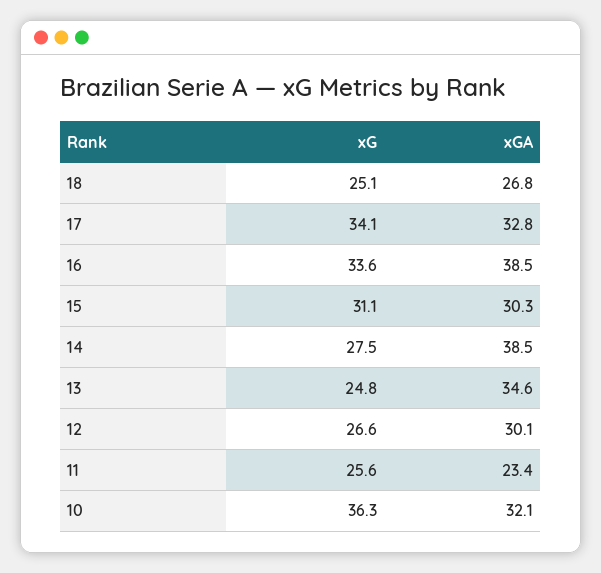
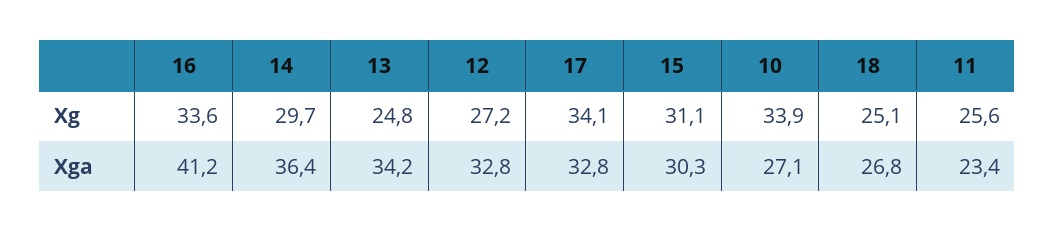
  {
    "xG": {
      "18": 25.1,
      "17": 34.1,
      "16": 33.6,
      "15": 31.1,
-     "14": 27.5,
+     "14": 29.7,
      "13": 24.8,
-     "12": 26.6,
+     "12": 27.2,
      "11": 25.6,
-     "10": 36.3
+     "10": 33.9
    },
    "xGA": {
      "18": 26.8,
      "17": 32.8,
-     "16": 38.5,
+     "16": 41.2,
      "15": 30.3,
-     "14": 38.5,
+     "14": 36.4,
-     "13": 34.6,
+     "13": 34.2,
-     "12": 30.1,
+     "12": 32.8,
      "11": 23.4,
-     "10": 32.1
+     "10": 27.1
    }
  }

